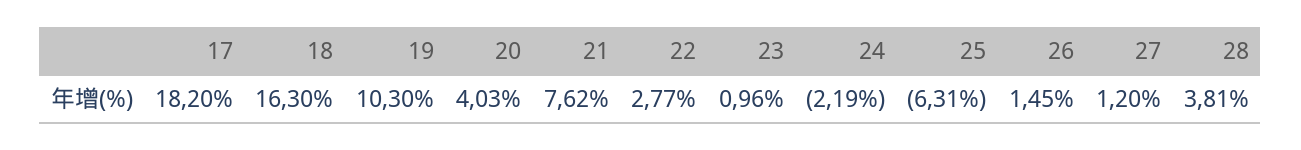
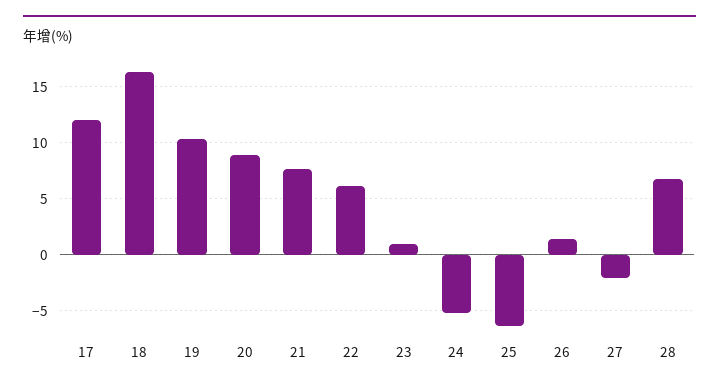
  {
-   "17": 18.2,
+   "17": 12,
    "18": 16.3,
    "19": 10.3,
-   "20": 4.03,
+   "20": 9,
    "21": 7.62,
-   "22": 2.77,
+   "22": 6,
    "23": 0.96,
-   "24": -2.19,
+   "24": -5,
    "25": -6.31,
    "26": 1.45,
-   "27": 1.2,
+   "27": -2,
-   "28": 3.81
+   "28": 7
  }

